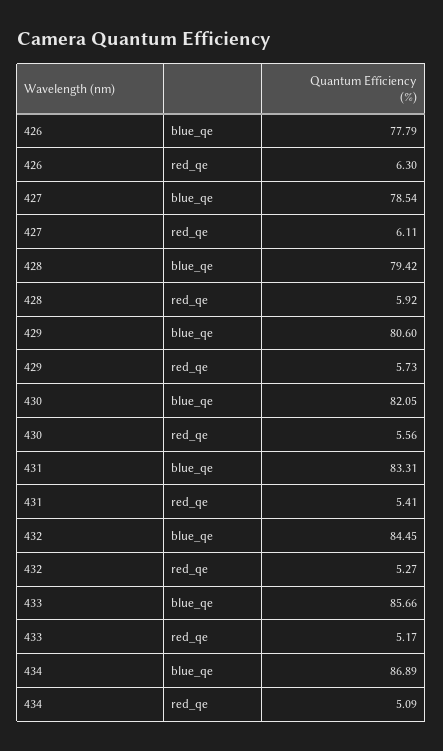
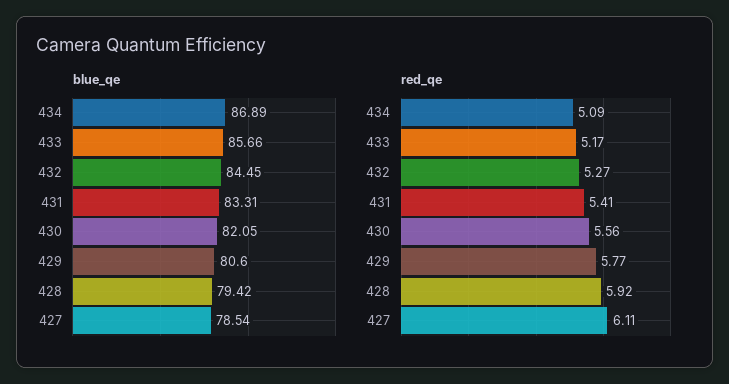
  {
    "blue_qe": {
-     "426": 77.79,
      "427": 78.54,
      "428": 79.42,
      "429": 80.6,
      "430": 82.05,
      "431": 83.31,
      "432": 84.45,
      "433": 85.66,
      "434": 86.89
    },
    "red_qe": {
-     "426": 6.3,
      "427": 6.11,
      "428": 5.92,
-     "429": 5.73,
+     "429": 5.77,
      "430": 5.56,
      "431": 5.41,
      "432": 5.27,
      "433": 5.17,
      "434": 5.09
    }
  }

